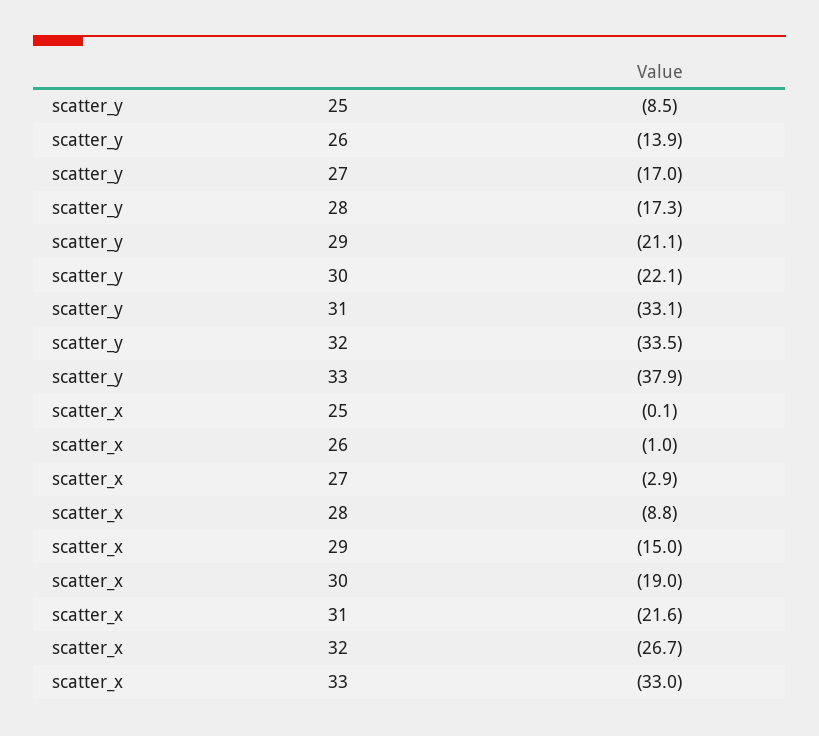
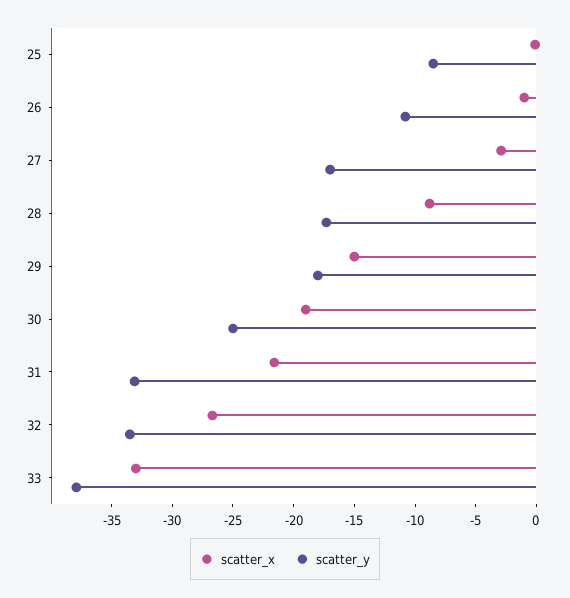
  {
    "scatter_y": {
      "25": -8.5,
-     "26": -13.9,
+     "26": -11,
      "27": -17,
      "28": -17.3,
-     "29": -21.1,
+     "29": -18,
-     "30": -22.1,
+     "30": -25,
      "31": -33.1,
      "32": -33.5,
      "33": -37.9
    },
    "scatter_x": {
      "25": -0.1,
      "26": -1,
      "27": -2.9,
      "28": -8.8,
      "29": -15,
      "30": -19,
      "31": -21.6,
      "32": -26.7,
      "33": -33
    }
  }

